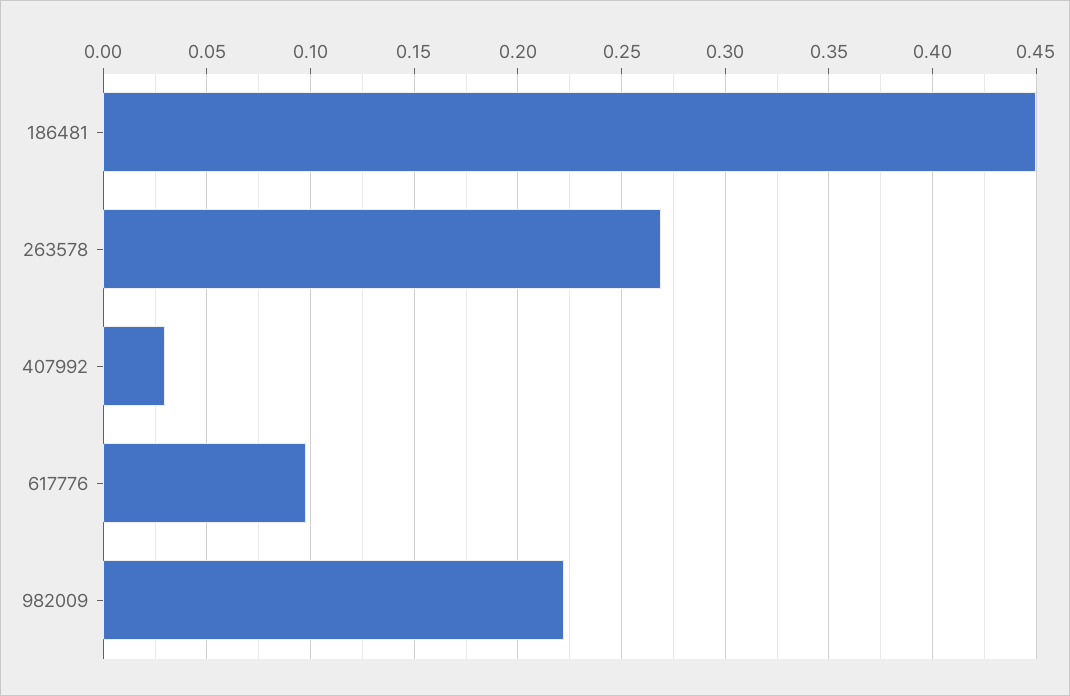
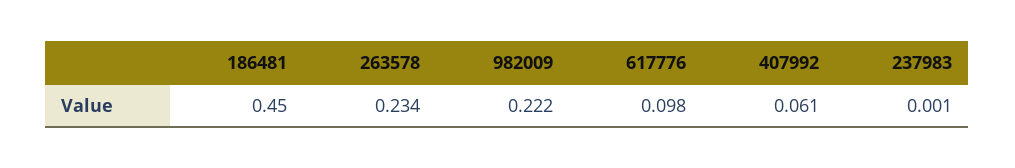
  {
    "186481": 0.45,
-   "263578": 0.27,
+   "263578": 0.234,
-   "407992": 0.03,
+   "407992": 0.061,
    "617776": 0.098,
-   "982009": 0.222
+   "982009": 0.222,
+   "237983": 0.001
  }

